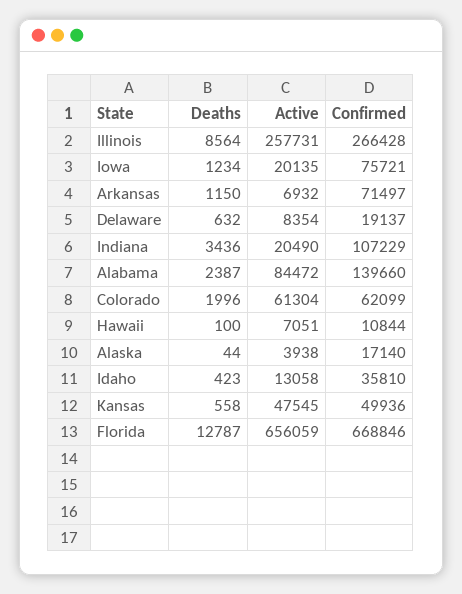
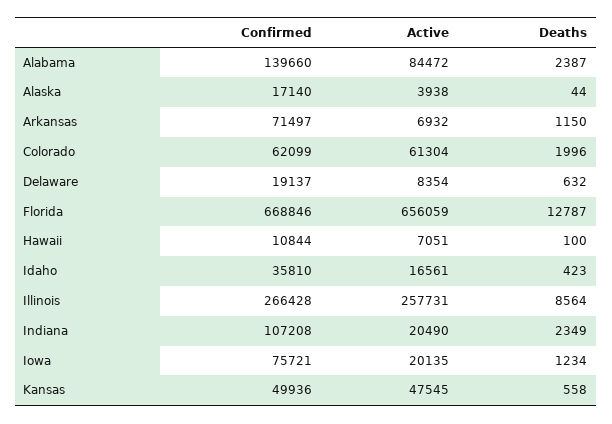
  {
    "Deaths": {
      "Illinois": 8564,
      "Iowa": 1234,
      "Arkansas": 1150,
      "Delaware": 632,
-     "Indiana": 3436,
+     "Indiana": 2349,
      "Alabama": 2387,
      "Colorado": 1996,
      "Hawaii": 100,
      "Alaska": 44,
      "Idaho": 423,
      "Kansas": 558,
      "Florida": 12787
    },
    "Active": {
      "Illinois": 257731,
      "Iowa": 20135,
      "Arkansas": 6932,
      "Delaware": 8354,
      "Indiana": 20490,
      "Alabama": 84472,
      "Colorado": 61304,
      "Hawaii": 7051,
      "Alaska": 3938,
-     "Idaho": 13058,
+     "Idaho": 16561,
      "Kansas": 47545,
      "Florida": 656059
    },
    "Confirmed": {
      "Illinois": 266428,
      "Iowa": 75721,
      "Arkansas": 71497,
      "Delaware": 19137,
-     "Indiana": 107229,
+     "Indiana": 107208,
      "Alabama": 139660,
      "Colorado": 62099,
      "Hawaii": 10844,
      "Alaska": 17140,
      "Idaho": 35810,
      "Kansas": 49936,
      "Florida": 668846
    }
  }

